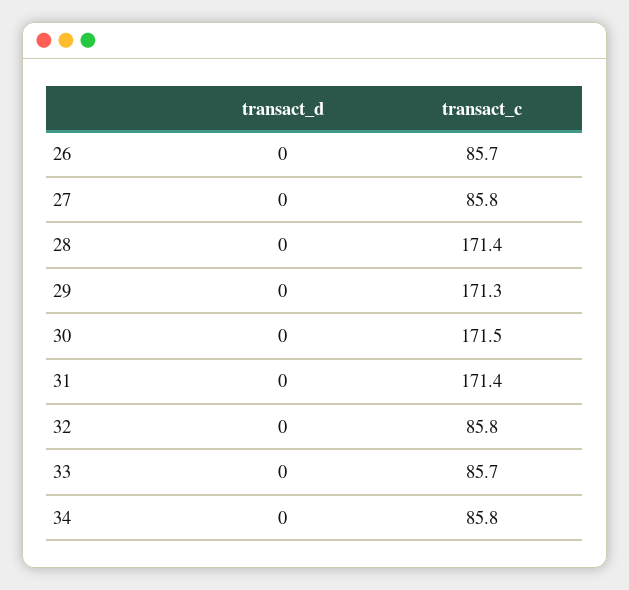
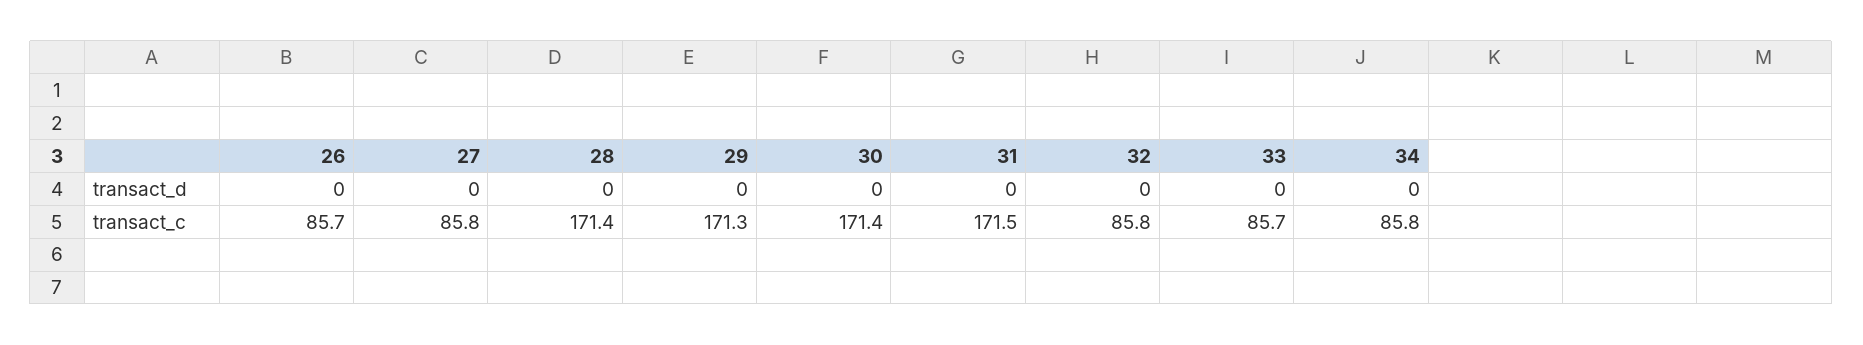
  {
    "transact_d": {
      "26": 0,
      "27": 0,
      "28": 0,
      "29": 0,
      "30": 0,
      "31": 0,
      "32": 0,
      "33": 0,
      "34": 0
    },
    "transact_c": {
      "26": 85.7,
      "27": 85.8,
      "28": 171.4,
      "29": 171.3,
-     "30": 171.5,
+     "30": 171.4,
-     "31": 171.4,
+     "31": 171.5,
      "32": 85.8,
      "33": 85.7,
      "34": 85.8
    }
  }

